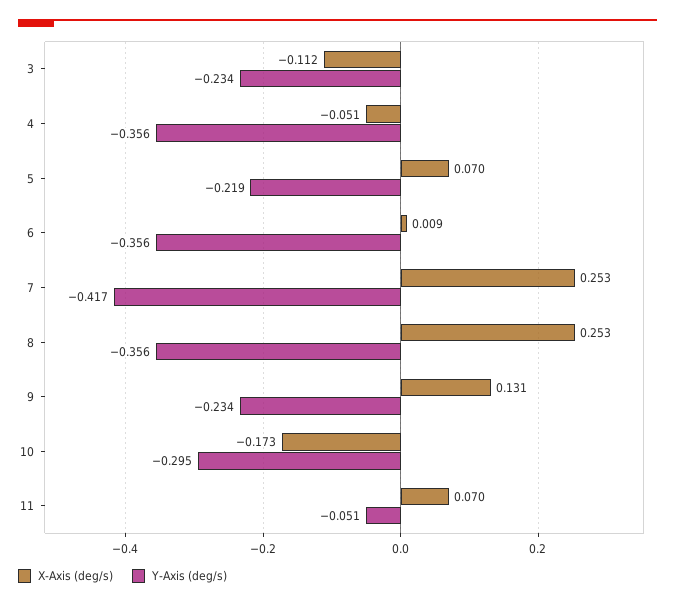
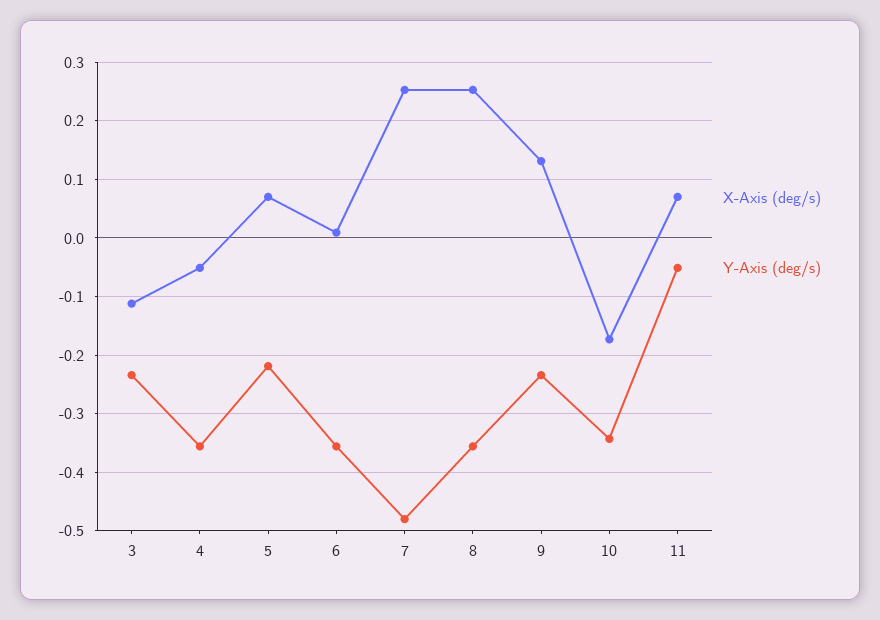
  {
    "X-Axis (deg/s)": {
      "3": -0.112,
      "4": -0.051,
      "5": 0.07,
      "6": 0.009,
      "7": 0.253,
      "8": 0.253,
      "9": 0.131,
      "10": -0.173,
      "11": 0.07
    },
    "Y-Axis (deg/s)": {
      "3": -0.234,
      "4": -0.356,
      "5": -0.219,
      "6": -0.356,
-     "7": -0.417,
+     "7": -0.48,
      "8": -0.356,
      "9": -0.234,
-     "10": -0.295,
+     "10": -0.34,
      "11": -0.051
    }
  }

